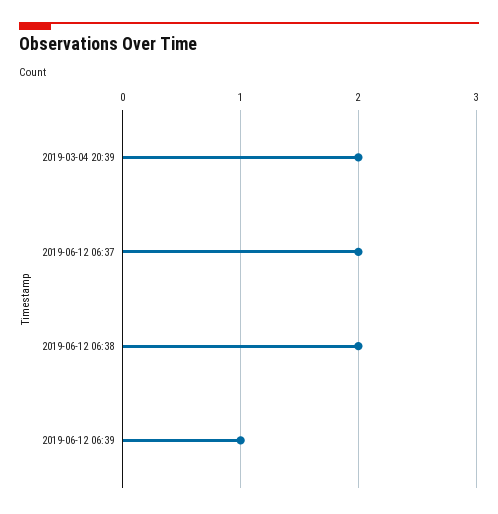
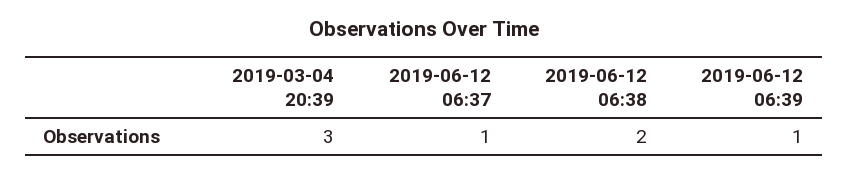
  {
-   "2019-03-04 20:39": 2,
+   "2019-03-04 20:39": 3,
-   "2019-06-12 06:37": 2,
+   "2019-06-12 06:37": 1,
    "2019-06-12 06:38": 2,
    "2019-06-12 06:39": 1
  }

